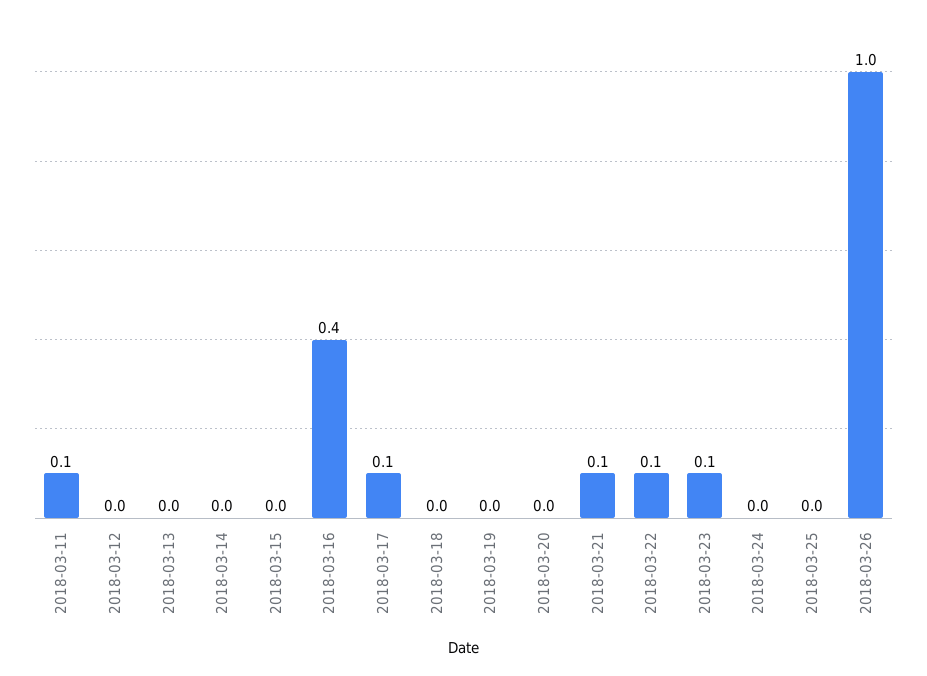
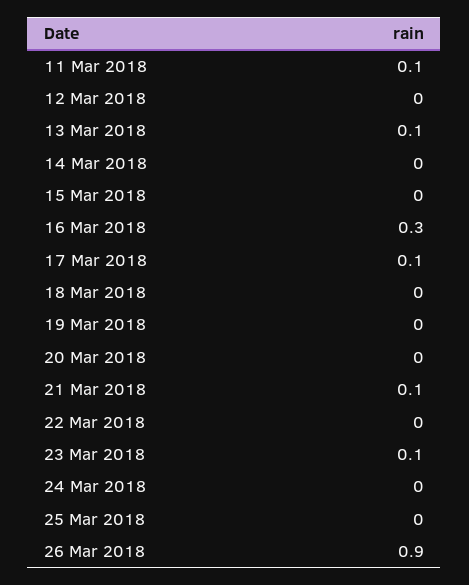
  {
    "2018-03-11": 0.1,
    "2018-03-12": 0,
-   "2018-03-13": 0,
+   "2018-03-13": 0.1,
    "2018-03-14": 0,
    "2018-03-15": 0,
-   "2018-03-16": 0.4,
+   "2018-03-16": 0.3,
    "2018-03-17": 0.1,
    "2018-03-18": 0,
    "2018-03-19": 0,
    "2018-03-20": 0,
    "2018-03-21": 0.1,
-   "2018-03-22": 0.1,
+   "2018-03-22": 0,
    "2018-03-23": 0.1,
    "2018-03-24": 0,
    "2018-03-25": 0,
-   "2018-03-26": 1
+   "2018-03-26": 0.9
  }

